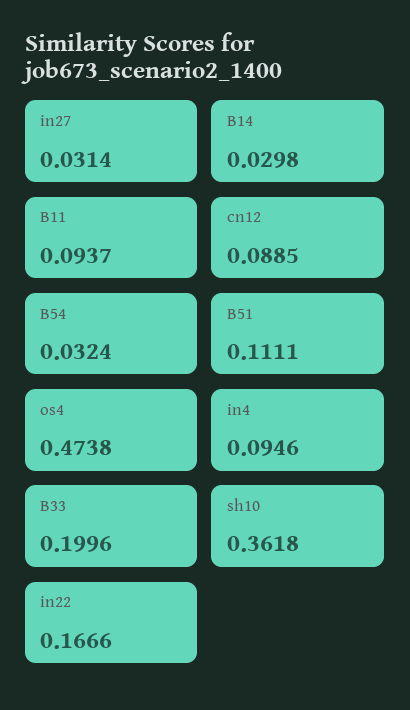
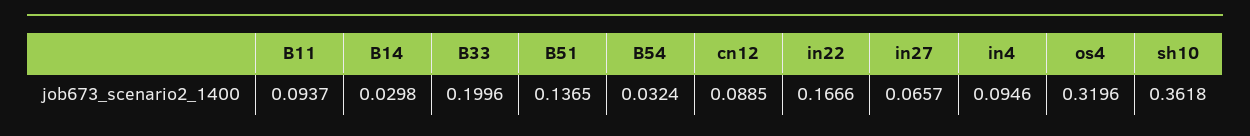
  {
-   "in27": 0.0314,
+   "in27": 0.0657,
    "B14": 0.0298,
    "B11": 0.0937,
    "cn12": 0.0885,
    "B54": 0.0324,
-   "B51": 0.1111,
+   "B51": 0.1365,
-   "os4": 0.4738,
+   "os4": 0.3196,
    "in4": 0.0946,
    "B33": 0.1996,
    "sh10": 0.3618,
    "in22": 0.1666
  }

